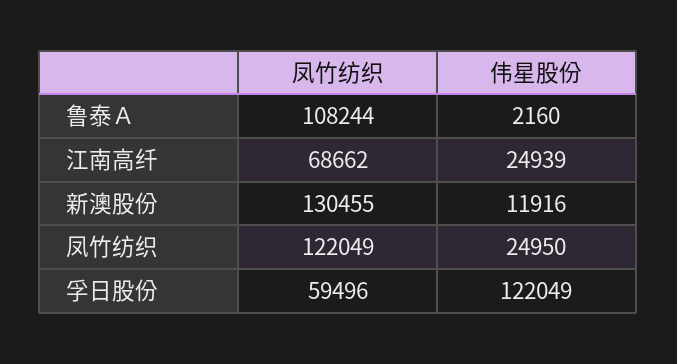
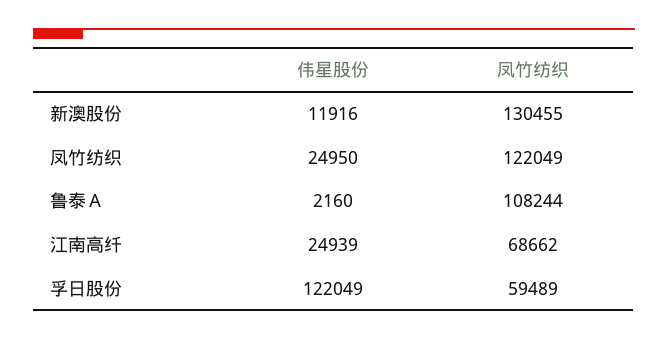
  {
    "凤竹纺织": {
      "鲁泰Ａ": 108244,
      "江南高纤": 68662,
      "新澳股份": 130455,
      "凤竹纺织": 122049,
-     "孚日股份": 59496
+     "孚日股份": 59489
    },
    "伟星股份": {
      "鲁泰Ａ": 2160,
      "江南高纤": 24939,
      "新澳股份": 11916,
      "凤竹纺织": 24950,
      "孚日股份": 122049
    }
  }

